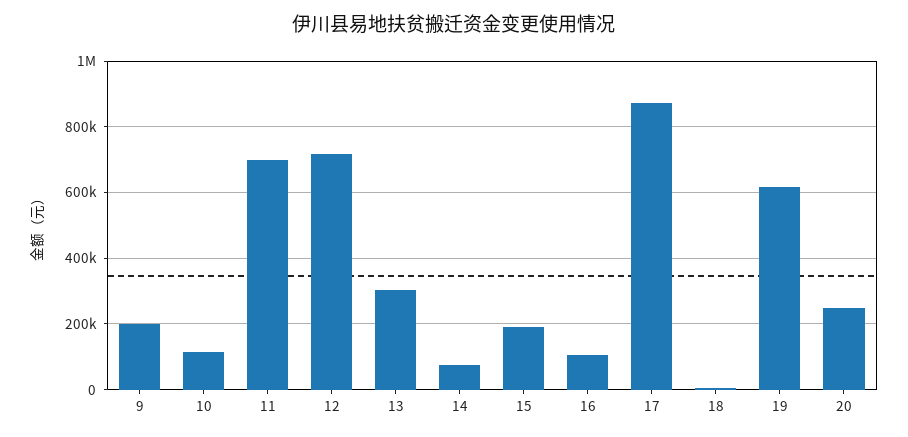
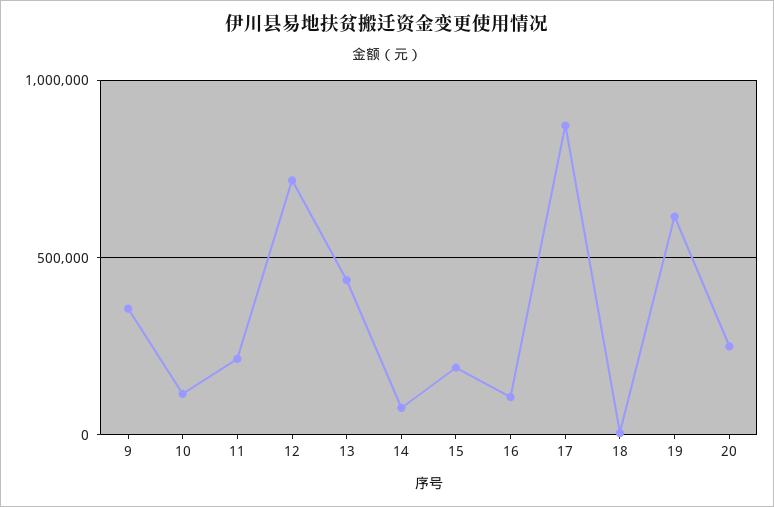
  {
-   "9": 200000,
+   "9": 350000,
    "10": 120000,
-   "11": 700000,
+   "11": 200000,
    "12": 720000,
-   "13": 300000,
+   "13": 450000,
    "14": 80000,
    "15": 180000,
    "16": 100000,
    "17": 880000,
    "18": 0,
    "19": 620000,
    "20": 240000
  }

